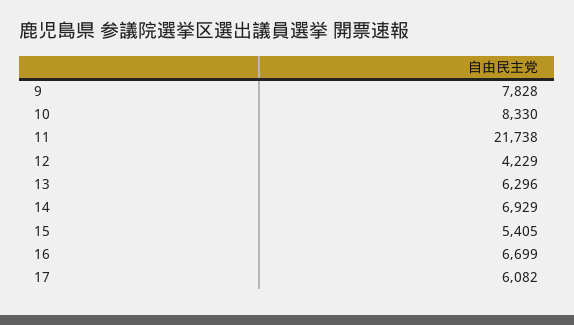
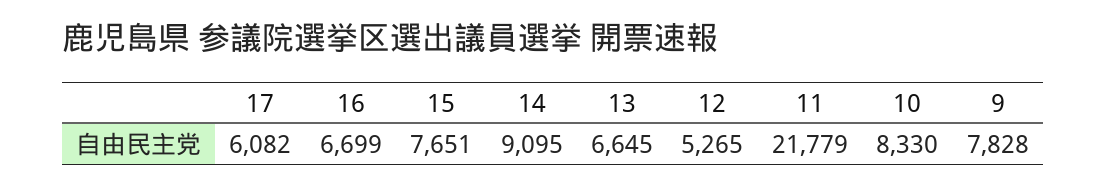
  {
    "9": 7828,
    "10": 8330,
-   "11": 21738,
+   "11": 21779,
-   "12": 4229,
+   "12": 5265,
-   "13": 6296,
+   "13": 6645,
-   "14": 6929,
+   "14": 9095,
-   "15": 5405,
+   "15": 7651,
    "16": 6699,
    "17": 6082
  }

